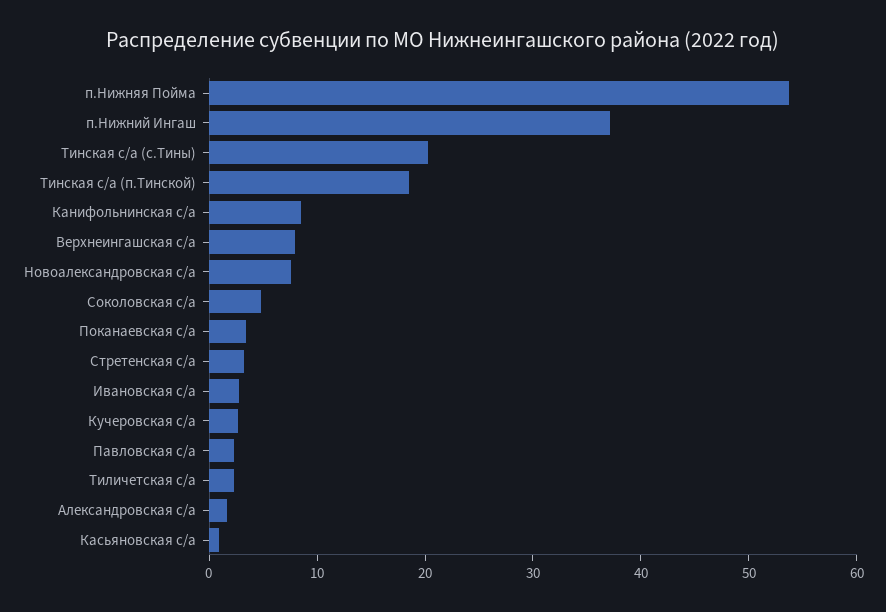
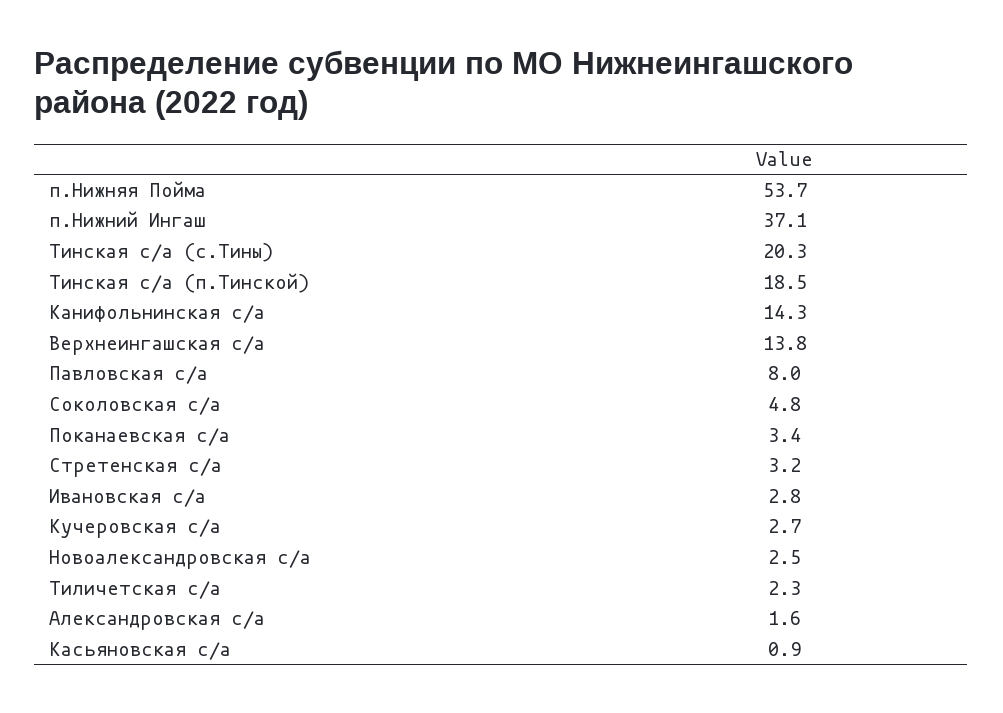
  {
    "п.Нижняя Пойма": 53.7,
    "п.Нижний Ингаш": 37.1,
    "Тинская с/а (с.Тины)": 20.3,
    "Тинская с/а (п.Тинской)": 18.5,
-   "Канифольнинская с/а": 8,
+   "Канифольнинская с/а": 14.3,
-   "Верхнеингашская с/а": 8,
+   "Верхнеингашская с/а": 13.8,
-   "Новоалександровская с/а": 8,
+   "Новоалександровская с/а": 2.5,
    "Соколовская с/а": 4.8,
    "Поканаевская с/а": 3.4,
    "Стретенская с/а": 3.2,
    "Ивановская с/а": 2.8,
    "Кучеровская с/а": 2.7,
-   "Павловская с/а": 2,
+   "Павловская с/а": 8,
    "Тиличетская с/а": 2.3,
    "Александровская с/а": 1.6,
    "Касьяновская с/а": 0.9
  }

